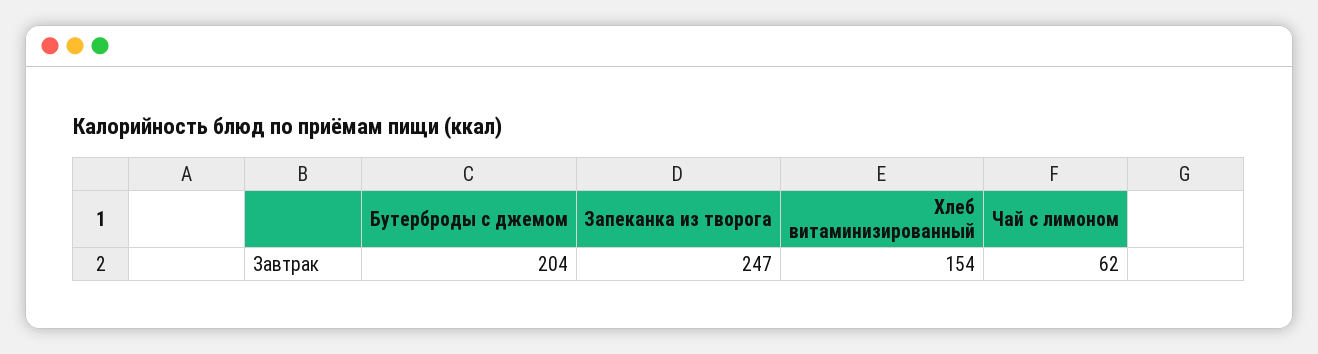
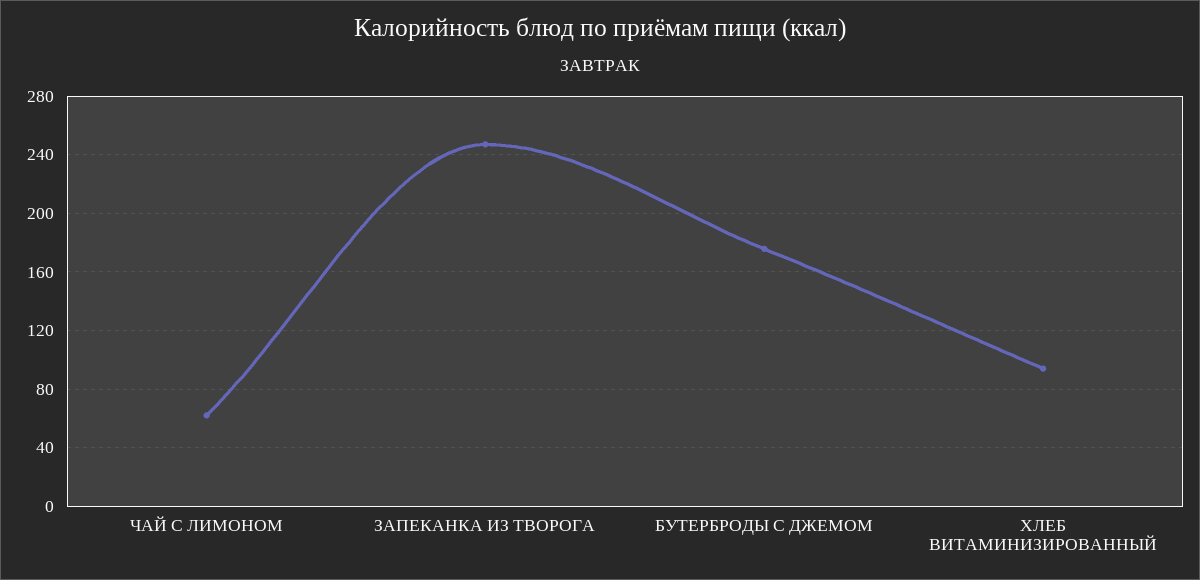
  {
-   "Бутерброды с джемом": 204,
+   "Бутерброды с джемом": 175,
    "Запеканка из творога": 247,
-   "Хлеб витаминизированный": 154,
+   "Хлеб витаминизированный": 95,
    "Чай с лимоном": 62
  }

